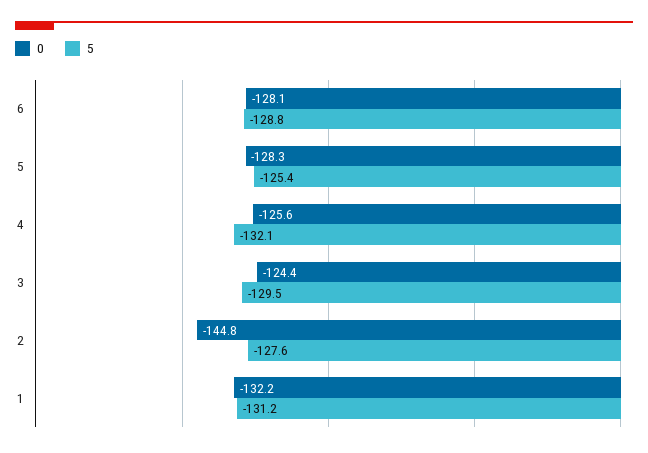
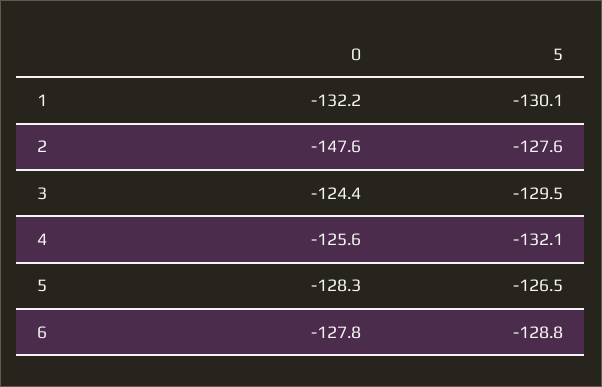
  {
    "0": {
-     "6": -128.1,
+     "6": -127.8,
      "5": -128.3,
      "4": -125.6,
      "3": -124.4,
-     "2": -144.8,
+     "2": -147.6,
      "1": -132.2
    },
    "5": {
      "6": -128.8,
-     "5": -125.4,
+     "5": -126.5,
      "4": -132.1,
      "3": -129.5,
      "2": -127.6,
-     "1": -131.2
+     "1": -130.1
    }
  }

